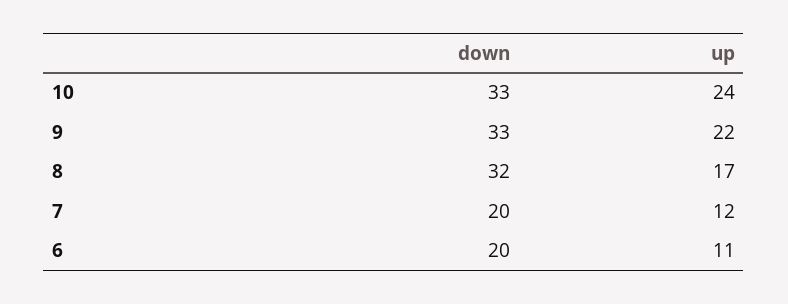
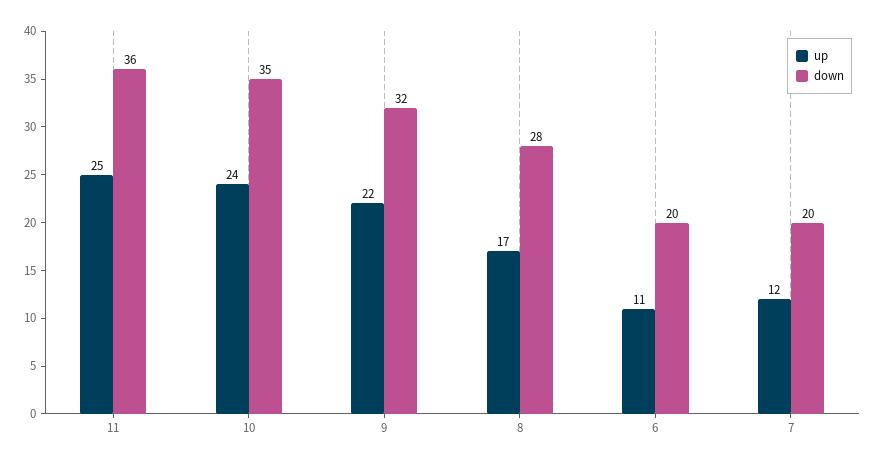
  {
    "down": {
-     "10": 33,
+     "10": 35,
-     "9": 33,
+     "9": 32,
-     "8": 32,
+     "8": 28,
      "7": 20,
-     "6": 20
+     "6": 20,
+     "11": 36
    },
    "up": {
      "10": 24,
      "9": 22,
      "8": 17,
      "7": 12,
-     "6": 11
+     "6": 11,
+     "11": 25
    }
  }

